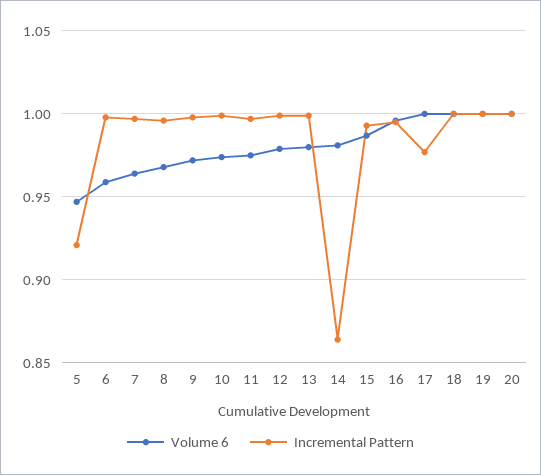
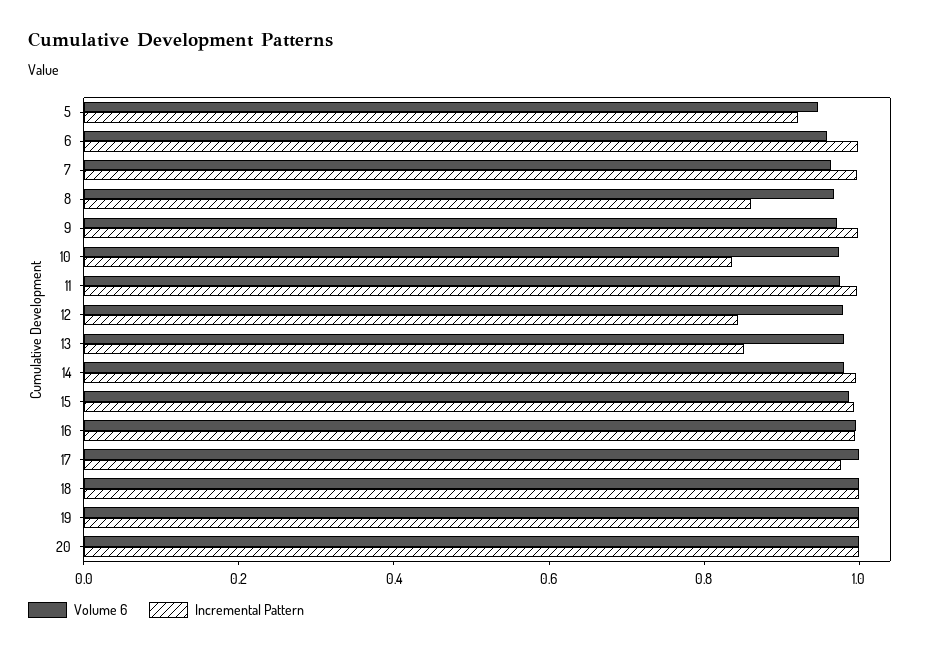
  {
    "Volume 6": {
      "5": 0.945,
      "6": 0.96,
      "7": 0.965,
      "8": 0.97,
      "9": 0.97,
      "10": 0.975,
      "11": 0.975,
      "12": 0.98,
      "13": 0.98,
      "14": 0.98,
      "15": 0.985,
      "16": 0.995,
      "17": 1,
      "18": 1,
      "19": 1,
      "20": 1
    },
    "Incremental Pattern": {
      "5": 0.92,
      "6": 1,
      "7": 0.995,
-     "8": 0.995,
+     "8": 0.85,
      "9": 1,
-     "10": 1,
+     "10": 0.85,
      "11": 0.995,
-     "12": 1,
+     "12": 0.85,
-     "13": 1,
+     "13": 0.85,
-     "14": 0.865,
+     "14": 1,
      "15": 0.995,
      "16": 0.995,
      "17": 0.975,
      "18": 1,
      "19": 1,
      "20": 1
    }
  }

